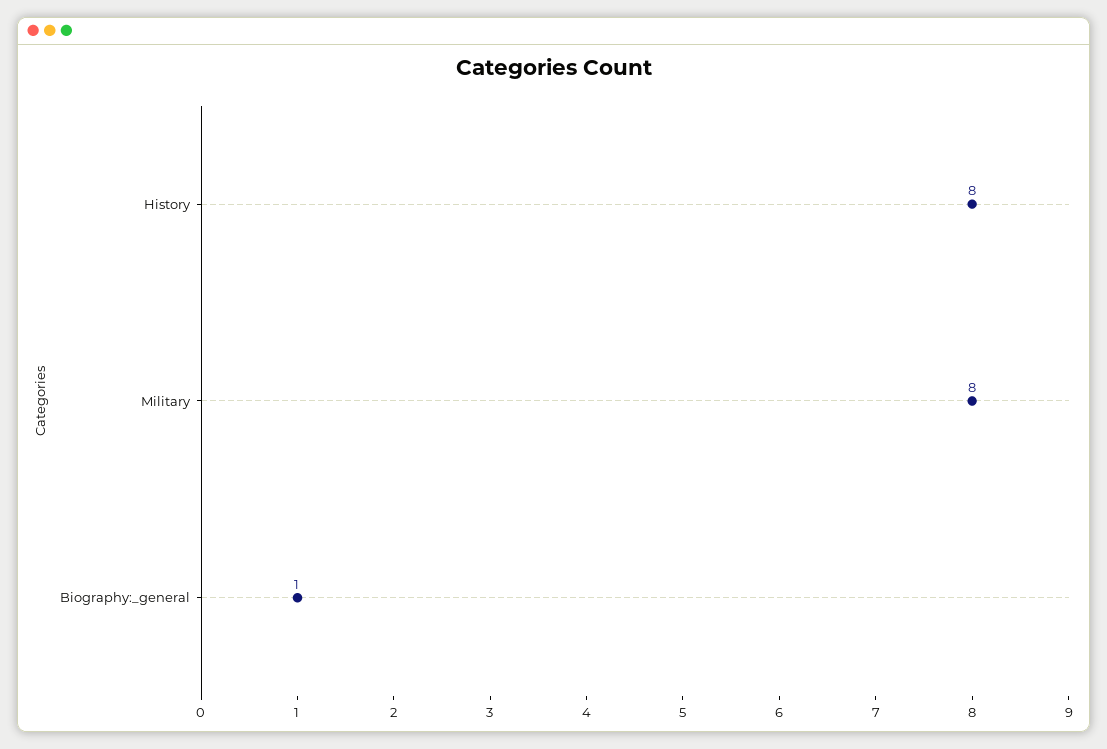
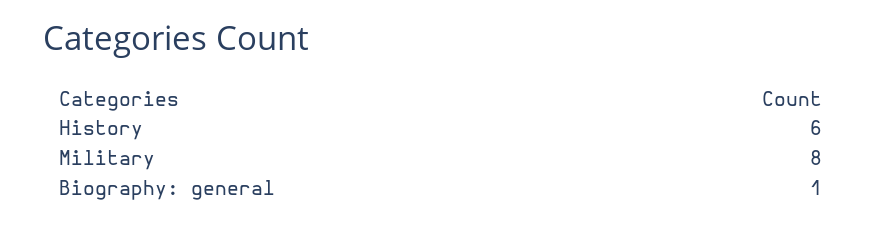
  {
-   "History": 8,
+   "History": 6,
    "Military": 8,
    "Biography:_general": 1
  }

